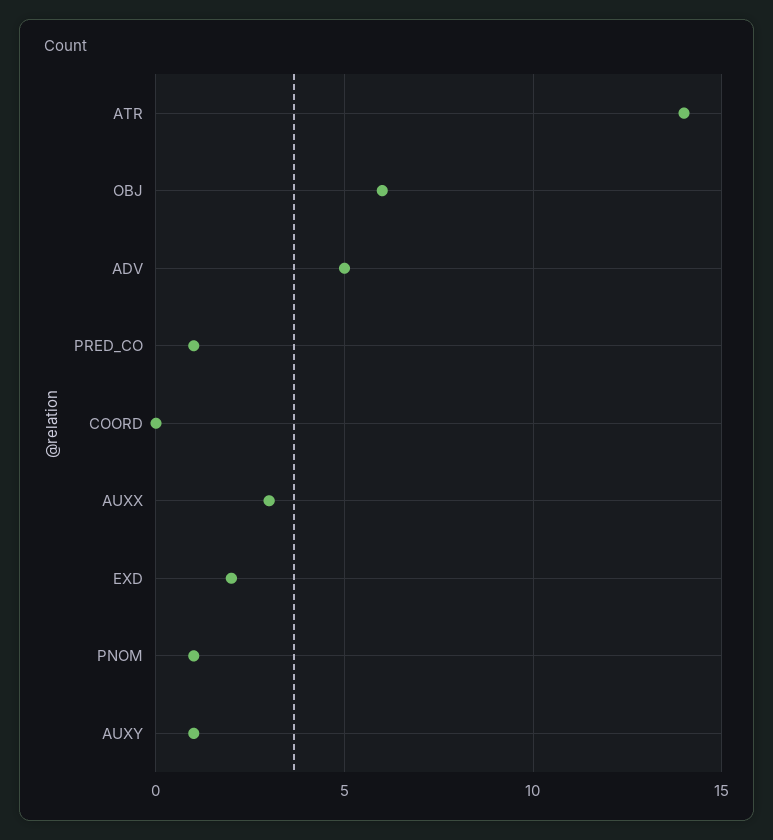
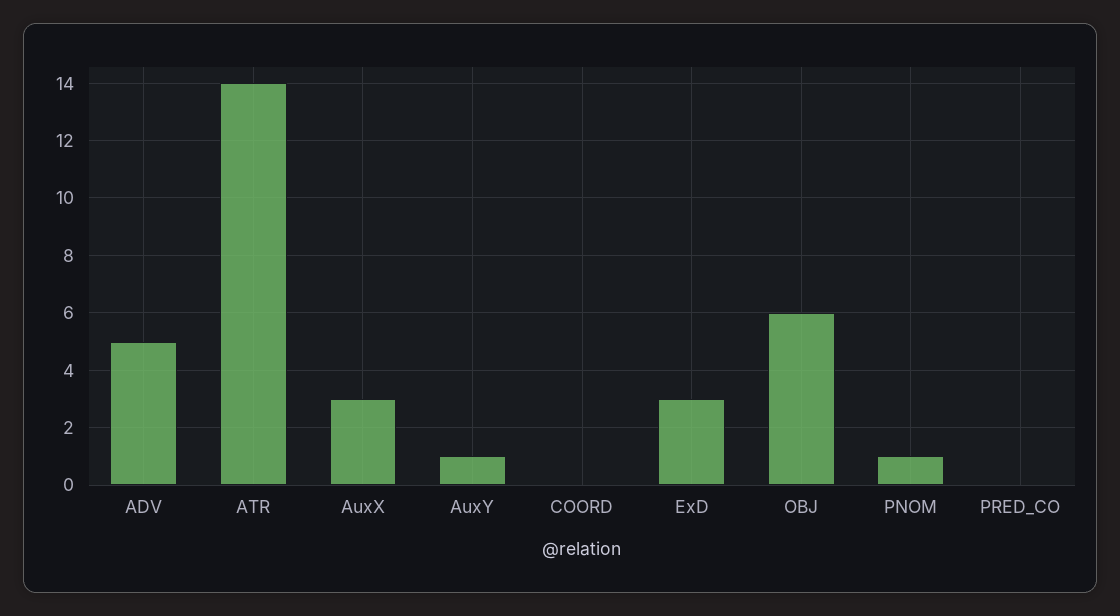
  {
    "ATR": 14,
    "OBJ": 6,
    "ADV": 5,
-   "PRED_CO": 1,
+   "PRED_CO": 0,
    "COORD": 0,
    "AUXX": 3,
-   "EXD": 2,
+   "EXD": 3,
    "PNOM": 1,
    "AUXY": 1
  }

